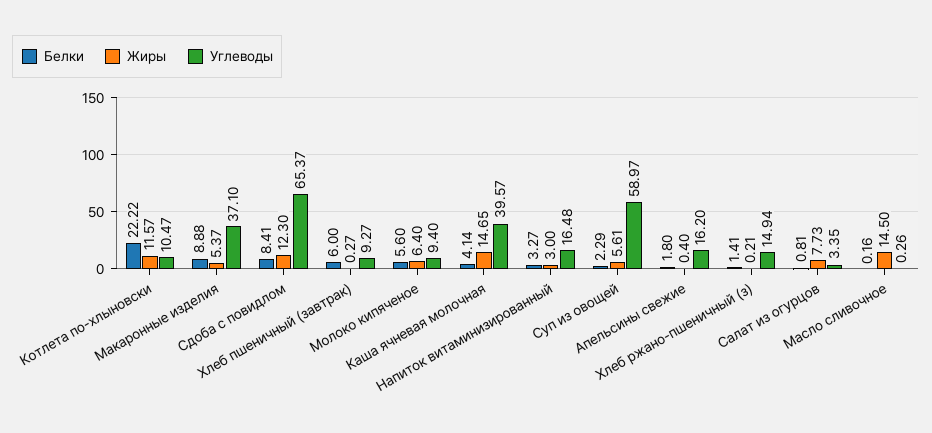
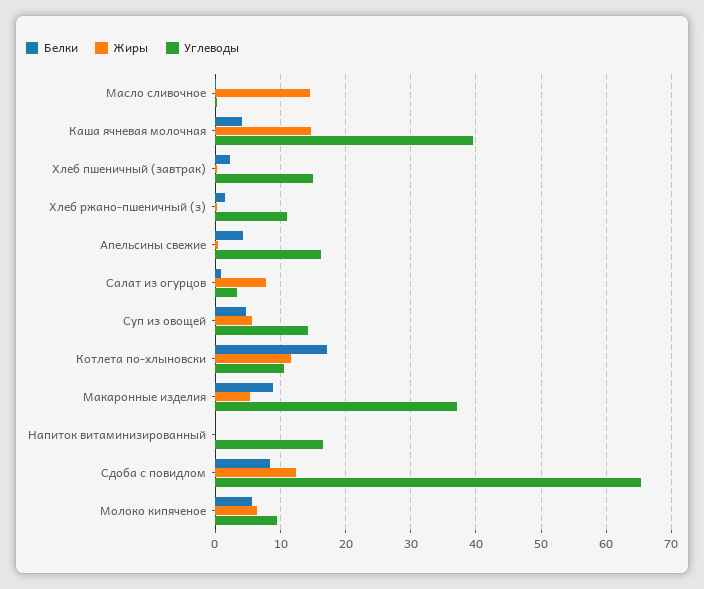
  {
    "Белки": {
-     "Котлета по-хлыновски": 22.22,
+     "Котлета по-хлыновски": 17,
      "Макаронные изделия": 8.88,
      "Сдоба с повидлом": 8.41,
-     "Хлеб пшеничный (завтрак)": 6,
+     "Хлеб пшеничный (завтрак)": 2,
      "Молоко кипяченое": 5.6,
      "Каша ячневая молочная": 4.14,
-     "Напиток витаминизированный": 3.27,
+     "Напиток витаминизированный": 0,
-     "Суп из овощей": 2.29,
+     "Суп из овощей": 5,
-     "Апельсины свежие": 1.8,
+     "Апельсины свежие": 4,
      "Хлеб ржано-пшеничный (з)": 1.41,
      "Салат из огурцов": 0.81,
      "Масло сливочное": 0.16
    },
    "Жиры": {
      "Котлета по-хлыновски": 11.57,
      "Макаронные изделия": 5.37,
      "Сдоба с повидлом": 12.3,
      "Хлеб пшеничный (завтрак)": 0.27,
      "Молоко кипяченое": 6.4,
      "Каша ячневая молочная": 14.65,
-     "Напиток витаминизированный": 3,
+     "Напиток витаминизированный": 0,
      "Суп из овощей": 5.61,
      "Апельсины свежие": 0.4,
      "Хлеб ржано-пшеничный (з)": 0.21,
      "Салат из огурцов": 7.73,
      "Масло сливочное": 14.5
    },
    "Углеводы": {
      "Котлета по-хлыновски": 10.47,
      "Макаронные изделия": 37.1,
      "Сдоба с повидлом": 65.37,
-     "Хлеб пшеничный (завтрак)": 9.27,
+     "Хлеб пшеничный (завтрак)": 15,
      "Молоко кипяченое": 9.4,
      "Каша ячневая молочная": 39.57,
      "Напиток витаминизированный": 16.48,
-     "Суп из овощей": 58.97,
+     "Суп из овощей": 14,
      "Апельсины свежие": 16.2,
-     "Хлеб ржано-пшеничный (з)": 14.94,
+     "Хлеб ржано-пшеничный (з)": 11,
      "Салат из огурцов": 3.35,
      "Масло сливочное": 0.26
    }
  }

